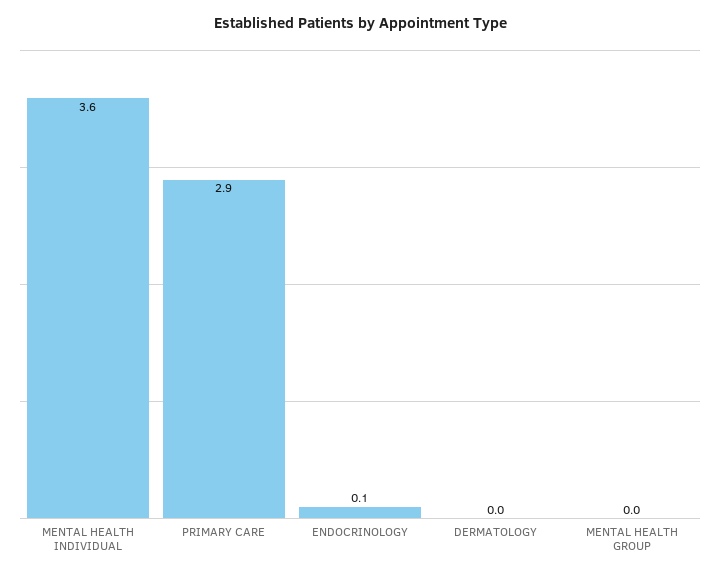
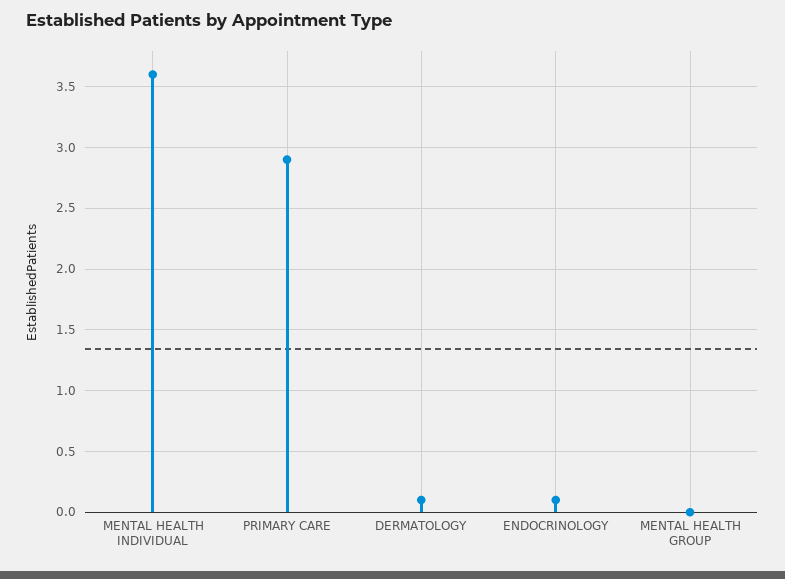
  {
    "MENTAL HEALTH INDIVIDUAL": 3.6,
    "PRIMARY CARE": 2.9,
    "ENDOCRINOLOGY": 0.1,
-   "DERMATOLOGY": 0,
+   "DERMATOLOGY": 0.1,
    "MENTAL HEALTH GROUP": 0
  }

